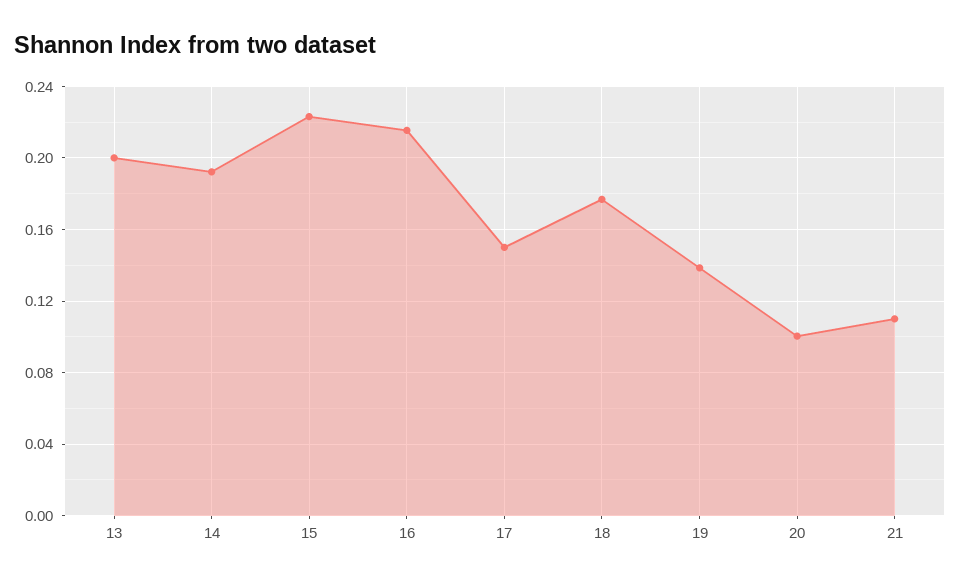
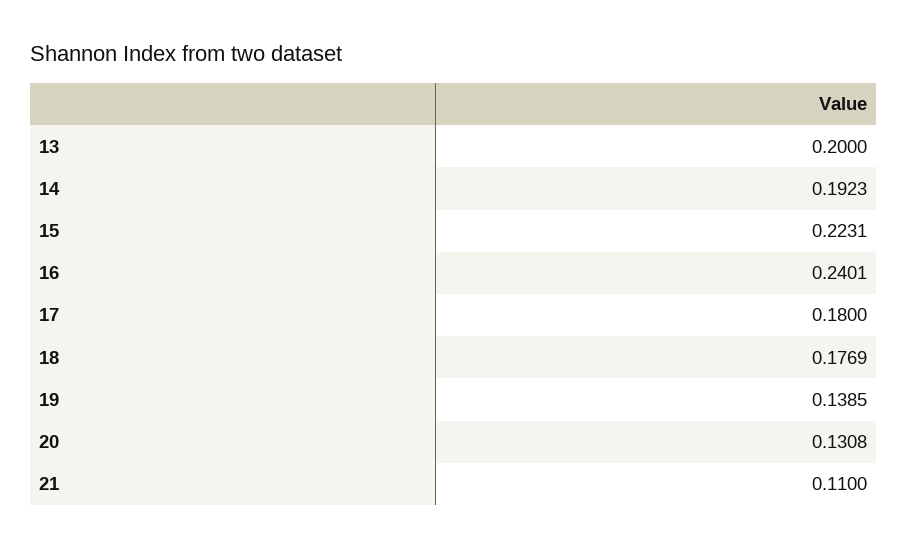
  {
    "13": 0.2,
    "14": 0.1923,
    "15": 0.2231,
-   "16": 0.215,
+   "16": 0.2401,
-   "17": 0.15,
+   "17": 0.18,
    "18": 0.1769,
    "19": 0.1385,
-   "20": 0.1,
+   "20": 0.1308,
    "21": 0.11
  }

